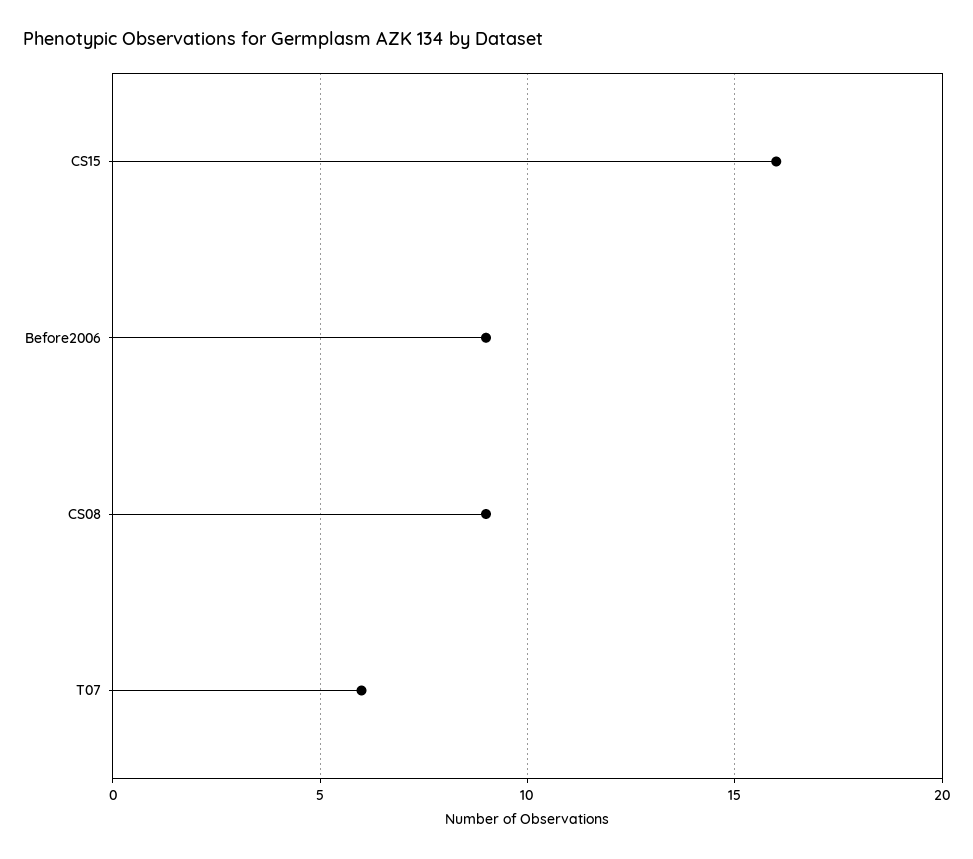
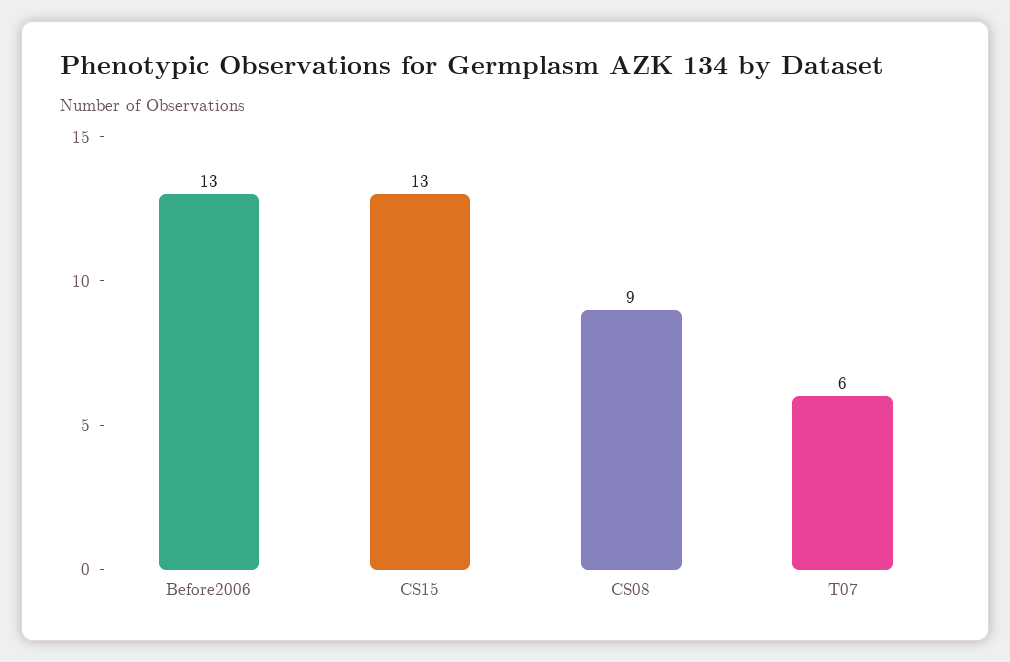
  {
-   "CS15": 16,
+   "CS15": 13,
-   "Before2006": 9,
+   "Before2006": 13,
    "CS08": 9,
    "T07": 6
  }

